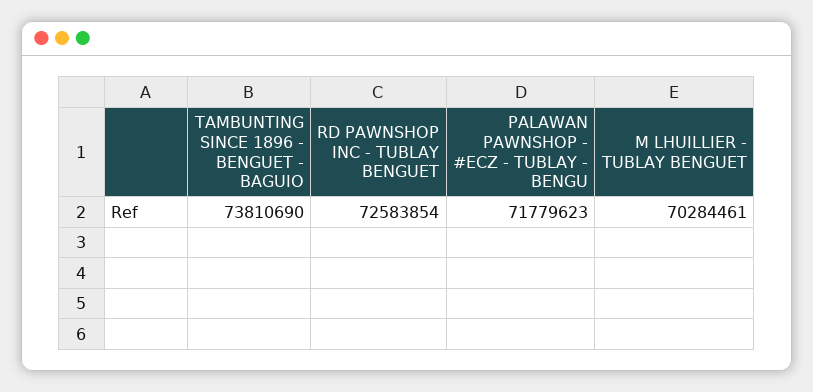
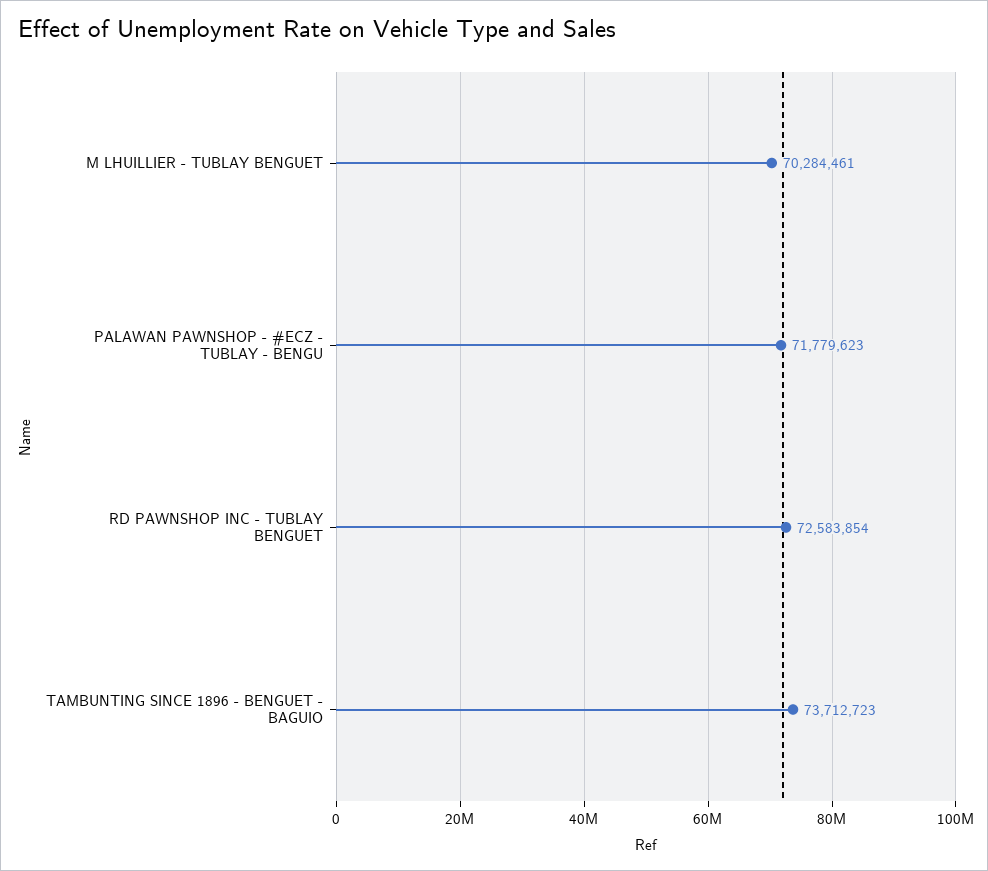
  {
-   "TAMBUNTING SINCE 1896 - BENGUET - BAGUIO": 73810690,
+   "TAMBUNTING SINCE 1896 - BENGUET - BAGUIO": 73712723,
    "RD PAWNSHOP INC - TUBLAY BENGUET": 72583854,
    "PALAWAN PAWNSHOP - #ECZ - TUBLAY - BENGU": 71779623,
    "M LHUILLIER - TUBLAY BENGUET": 70284461
  }

